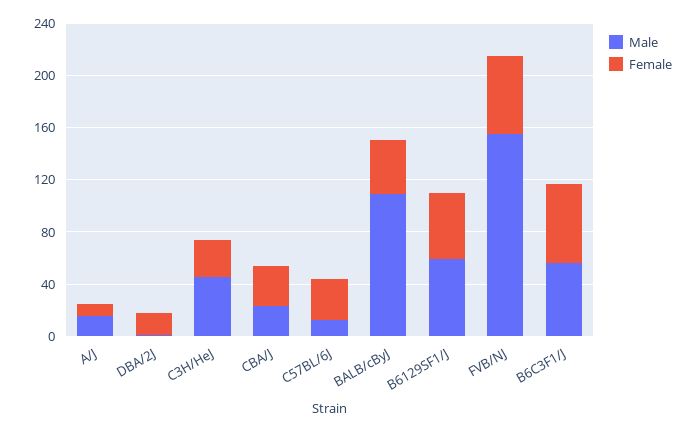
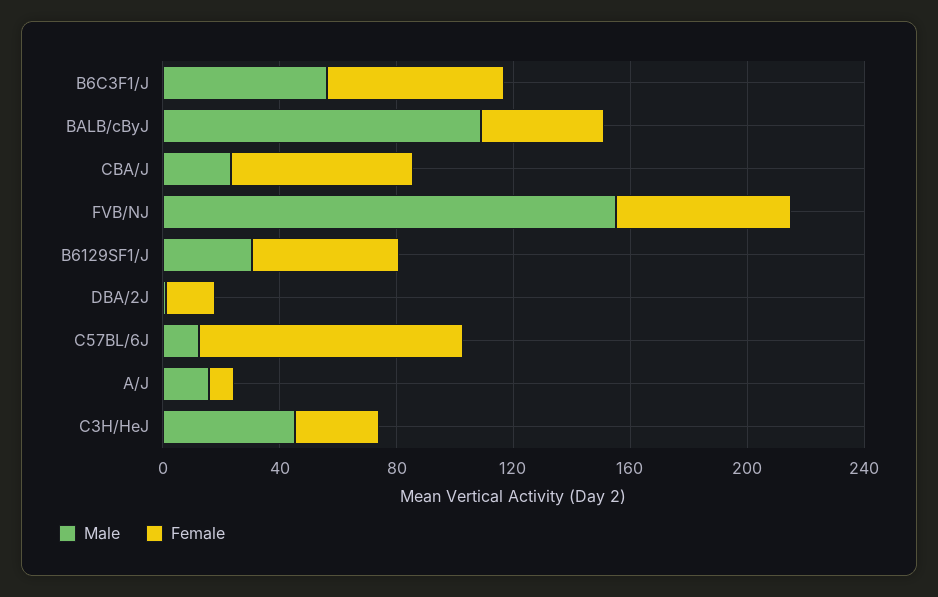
  {
    "Male": {
      "A/J": 20,
      "DBA/2J": 0,
      "C3H/HeJ": 50,
      "CBA/J": 20,
      "C57BL/6J": 10,
      "BALB/cByJ": 110,
-     "B6129SF1/J": 60,
+     "B6129SF1/J": 30,
      "FVB/NJ": 160,
      "B6C3F1/J": 60
    },
    "Female": {
      "A/J": 10,
      "DBA/2J": 20,
      "C3H/HeJ": 30,
-     "CBA/J": 30,
+     "CBA/J": 60,
-     "C57BL/6J": 30,
+     "C57BL/6J": 90,
      "BALB/cByJ": 40,
      "B6129SF1/J": 50,
      "FVB/NJ": 60,
      "B6C3F1/J": 60
    }
  }

